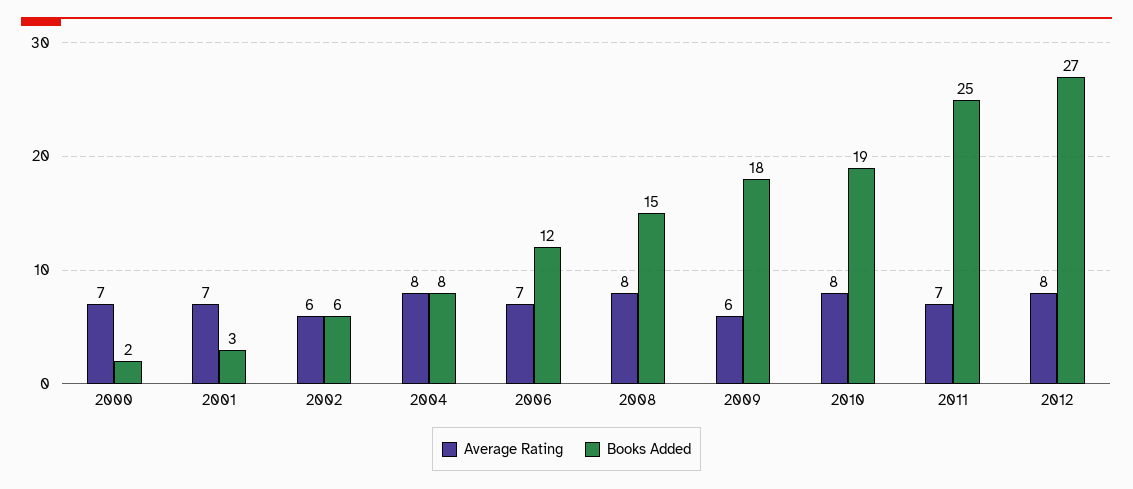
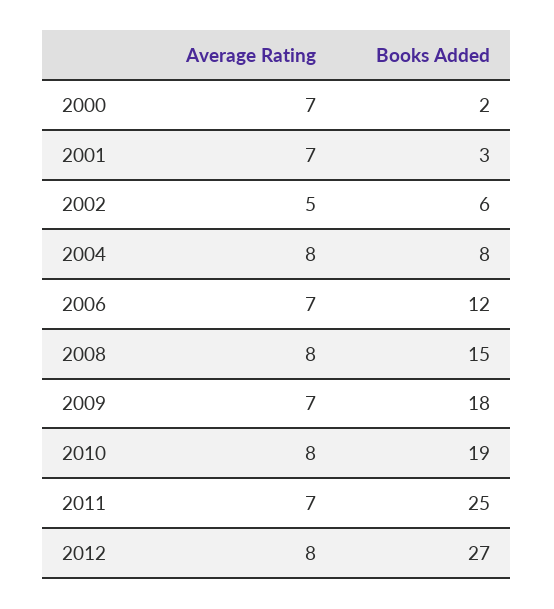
  {
    "Average Rating": {
      "2000": 7,
      "2001": 7,
-     "2002": 6,
+     "2002": 5,
      "2004": 8,
      "2006": 7,
      "2008": 8,
-     "2009": 6,
+     "2009": 7,
      "2010": 8,
      "2011": 7,
      "2012": 8
    },
    "Books Added": {
      "2000": 2,
      "2001": 3,
      "2002": 6,
      "2004": 8,
      "2006": 12,
      "2008": 15,
      "2009": 18,
      "2010": 19,
      "2011": 25,
      "2012": 27
    }
  }

